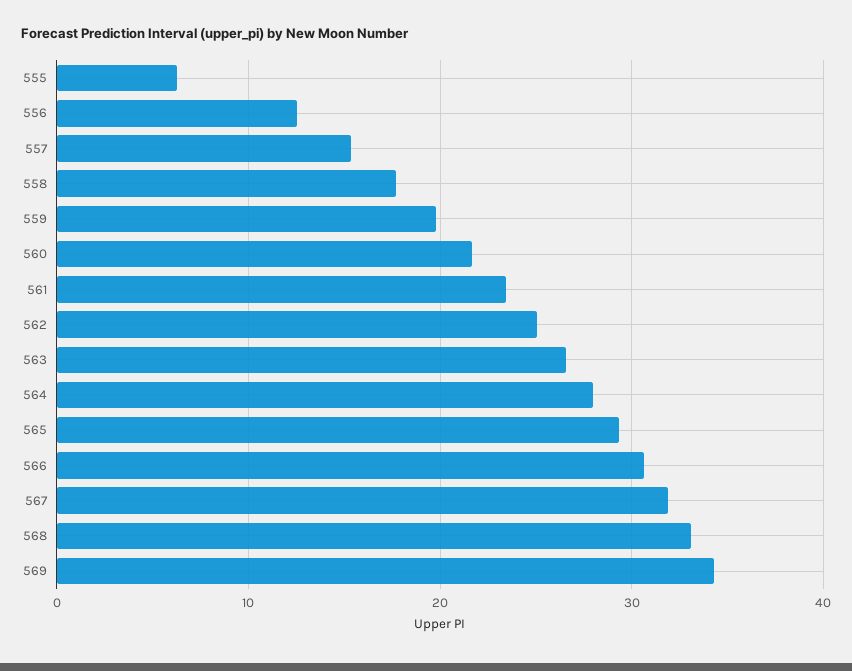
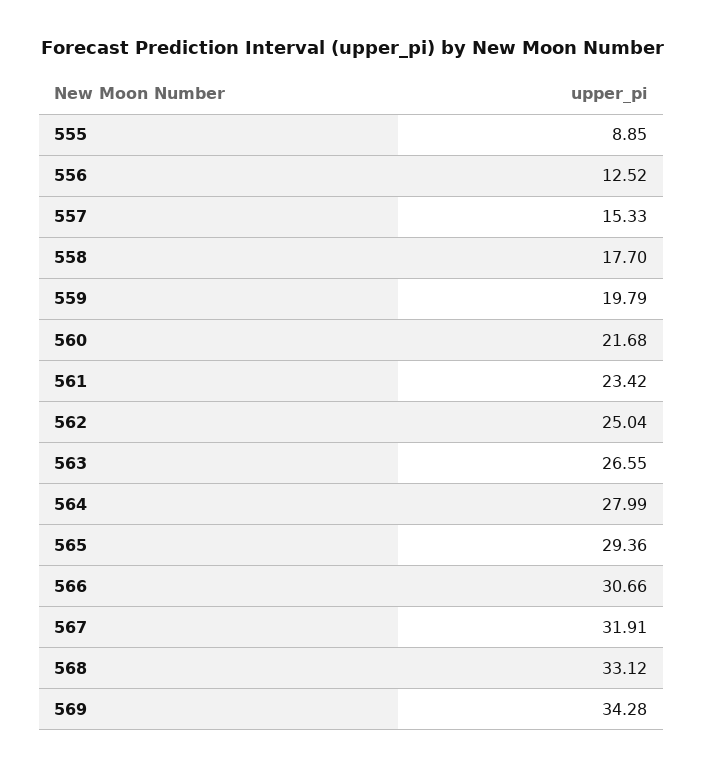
  {
-   "555": 6,
+   "555": 8.85,
    "556": 12.52,
    "557": 15.33,
    "558": 17.7,
    "559": 19.79,
    "560": 21.68,
    "561": 23.42,
    "562": 25.04,
    "563": 26.55,
    "564": 27.99,
    "565": 29.36,
    "566": 30.66,
    "567": 31.91,
    "568": 33.12,
    "569": 34.28
  }

